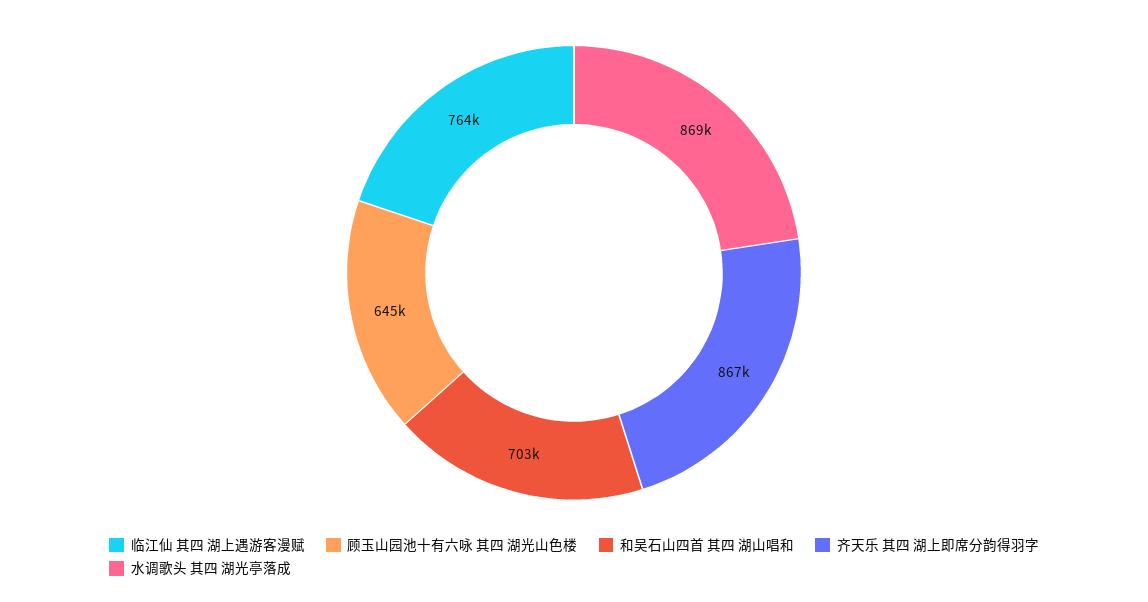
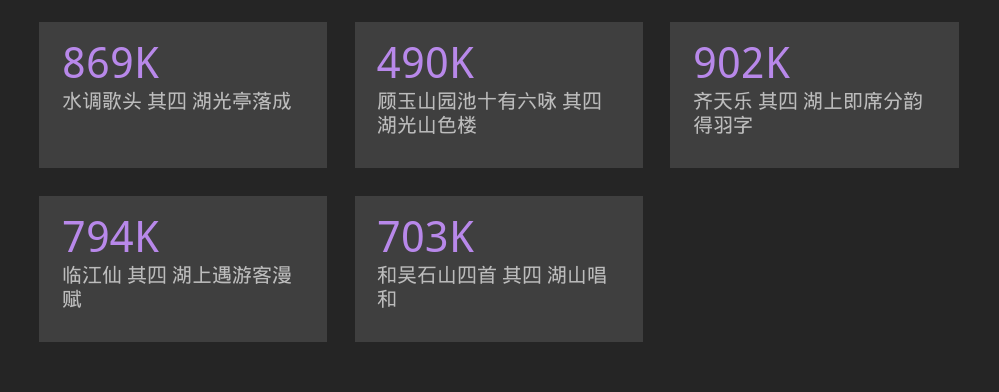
  {
-   "临江仙 其四 湖上遇游客漫赋": 764000,
+   "临江仙 其四 湖上遇游客漫赋": 794000,
-   "顾玉山园池十有六咏 其四 湖光山色楼": 645000,
+   "顾玉山园池十有六咏 其四 湖光山色楼": 490000,
    "和吴石山四首 其四 湖山唱和": 703000,
-   "齐天乐 其四 湖上即席分韵得羽字": 867000,
+   "齐天乐 其四 湖上即席分韵得羽字": 902000,
    "水调歌头 其四 湖光亭落成": 869000
  }

